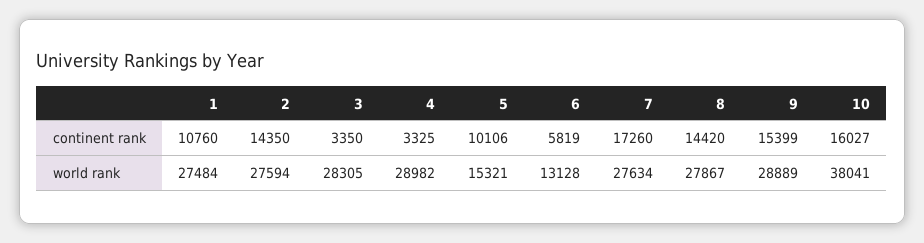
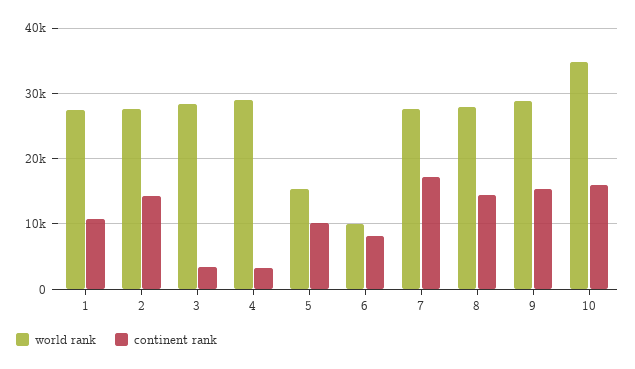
  {
    "continent rank": {
      "1": 10760,
      "2": 14350,
      "3": 3350,
      "4": 3325,
      "5": 10106,
-     "6": 5819,
+     "6": 8000,
      "7": 17260,
      "8": 14420,
      "9": 15399,
      "10": 16027
    },
    "world rank": {
      "1": 27484,
      "2": 27594,
      "3": 28305,
      "4": 28982,
      "5": 15321,
-     "6": 13128,
+     "6": 10000,
      "7": 27634,
      "8": 27867,
      "9": 28889,
-     "10": 38041
+     "10": 35000
    }
  }

